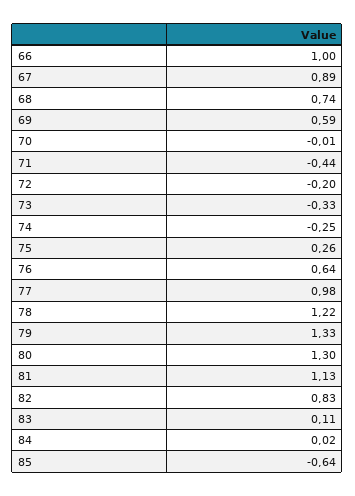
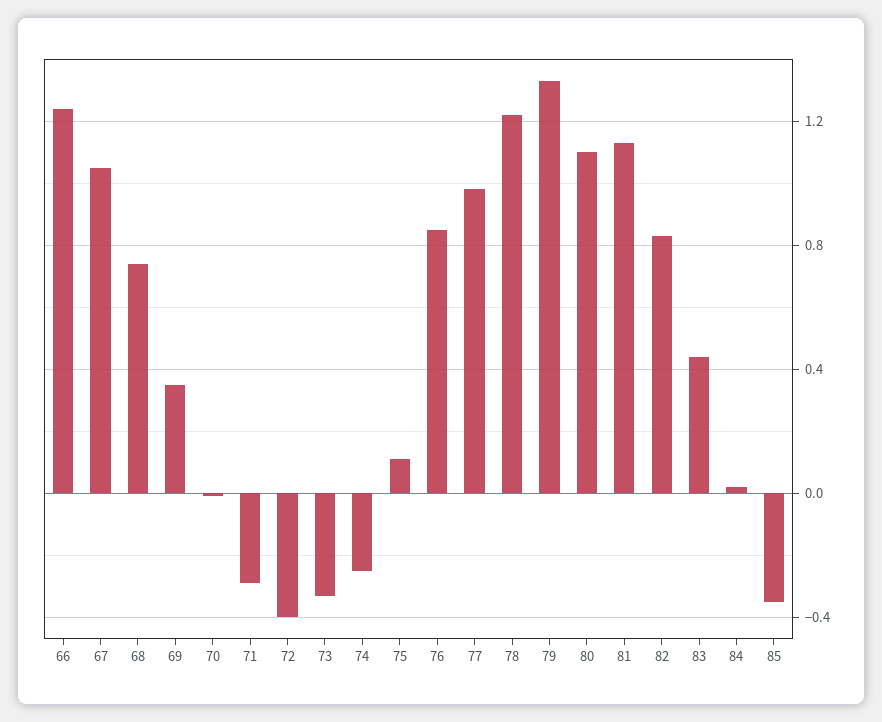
  {
-   "66": 1,
+   "66": 1.25,
-   "67": 0.89,
+   "67": 1.05,
    "68": 0.74,
-   "69": 0.59,
+   "69": 0.35,
    "70": -0.01,
-   "71": -0.44,
+   "71": -0.3,
-   "72": -0.2,
+   "72": -0.4,
    "73": -0.33,
    "74": -0.25,
-   "75": 0.26,
+   "75": 0.1,
-   "76": 0.64,
+   "76": 0.85,
    "77": 0.98,
    "78": 1.22,
    "79": 1.33,
-   "80": 1.3,
+   "80": 1.1,
    "81": 1.13,
    "82": 0.83,
-   "83": 0.11,
+   "83": 0.45,
    "84": 0.02,
-   "85": -0.64
+   "85": -0.35
  }

